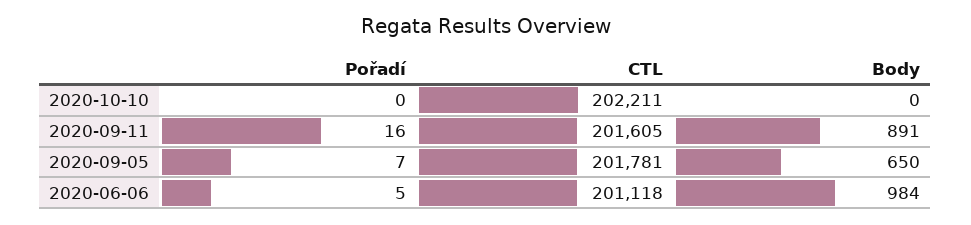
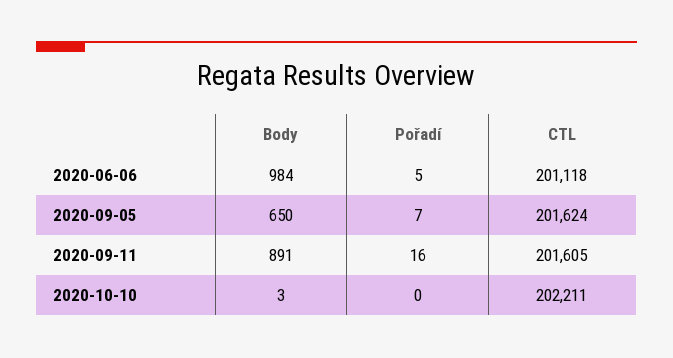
  {
    "Pořadí": {
      "2020-10-10": 0,
      "2020-09-11": 16,
      "2020-09-05": 7,
      "2020-06-06": 5
    },
    "CTL": {
      "2020-10-10": 202211,
      "2020-09-11": 201605,
-     "2020-09-05": 201781,
+     "2020-09-05": 201624,
      "2020-06-06": 201118
    },
    "Body": {
-     "2020-10-10": 0,
+     "2020-10-10": 3,
      "2020-09-11": 891,
      "2020-09-05": 650,
      "2020-06-06": 984
    }
  }

